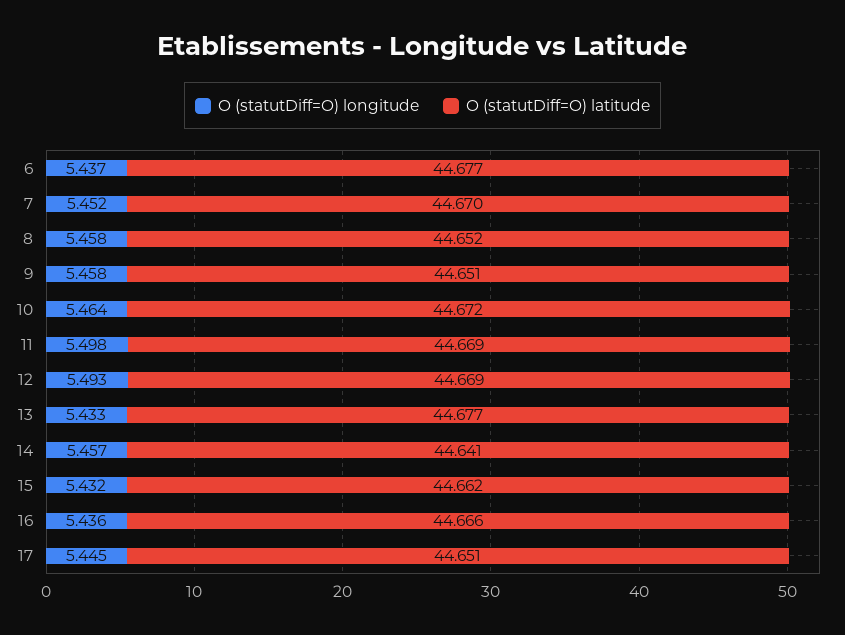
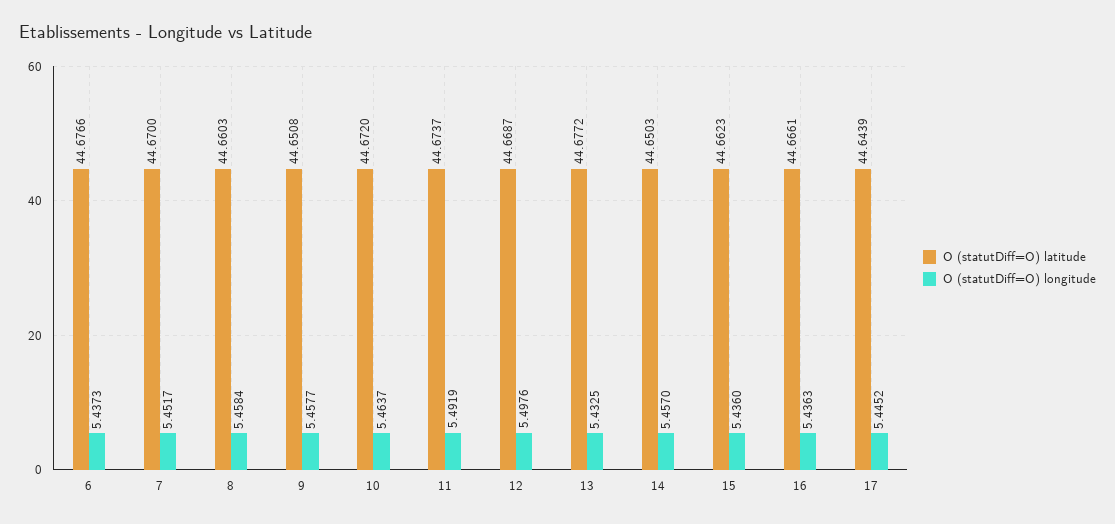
  {
    "O (statutDiff=O) longitude": {
      "6": 5.4373,
      "7": 5.4517,
      "8": 5.4584,
      "9": 5.4577,
      "10": 5.4637,
-     "11": 5.498,
+     "11": 5.4919,
-     "12": 5.493,
+     "12": 5.4976,
      "13": 5.4325,
      "14": 5.457,
-     "15": 5.432,
+     "15": 5.436,
      "16": 5.4363,
      "17": 5.4452
    },
    "O (statutDiff=O) latitude": {
      "6": 44.6766,
      "7": 44.67,
-     "8": 44.652,
+     "8": 44.6603,
      "9": 44.6508,
      "10": 44.672,
-     "11": 44.669,
+     "11": 44.6737,
      "12": 44.6687,
      "13": 44.6772,
-     "14": 44.641,
+     "14": 44.6503,
      "15": 44.6623,
      "16": 44.6661,
-     "17": 44.651
+     "17": 44.6439
    }
  }

